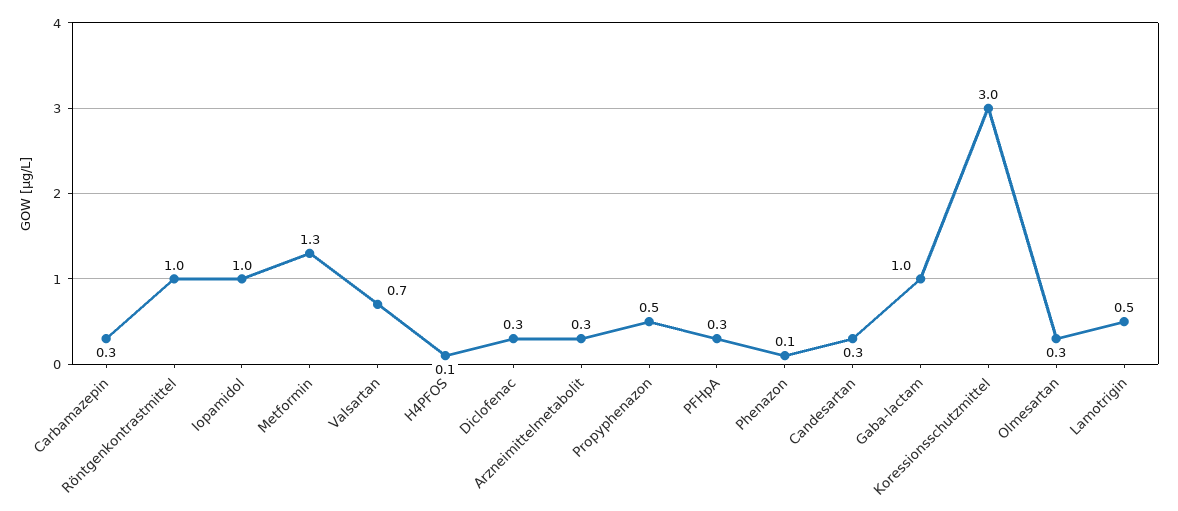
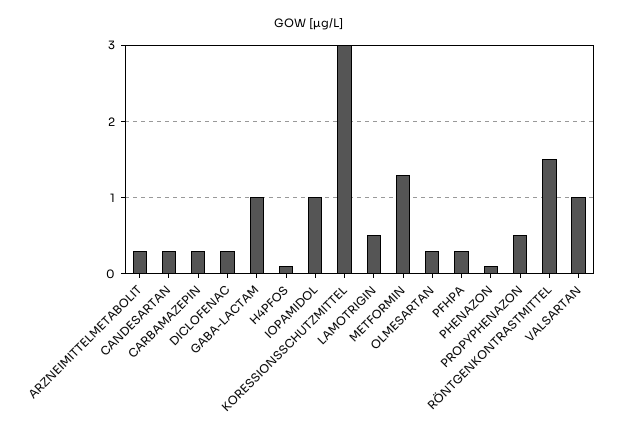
  {
    "Carbamazepin": 0.3,
-   "Röntgenkontrastmittel": 1,
+   "Röntgenkontrastmittel": 1.5,
    "Iopamidol": 1,
    "Metformin": 1.3,
-   "Valsartan": 0.7,
+   "Valsartan": 1,
    "H4PFOS": 0.1,
    "Diclofenac": 0.3,
    "Arzneimittelmetabolit": 0.3,
    "Propyphenazon": 0.5,
    "PFHpA": 0.3,
    "Phenazon": 0.1,
    "Candesartan": 0.3,
    "Gaba-lactam": 1,
    "Koressionsschutzmittel": 3,
    "Olmesartan": 0.3,
    "Lamotrigin": 0.5
  }

